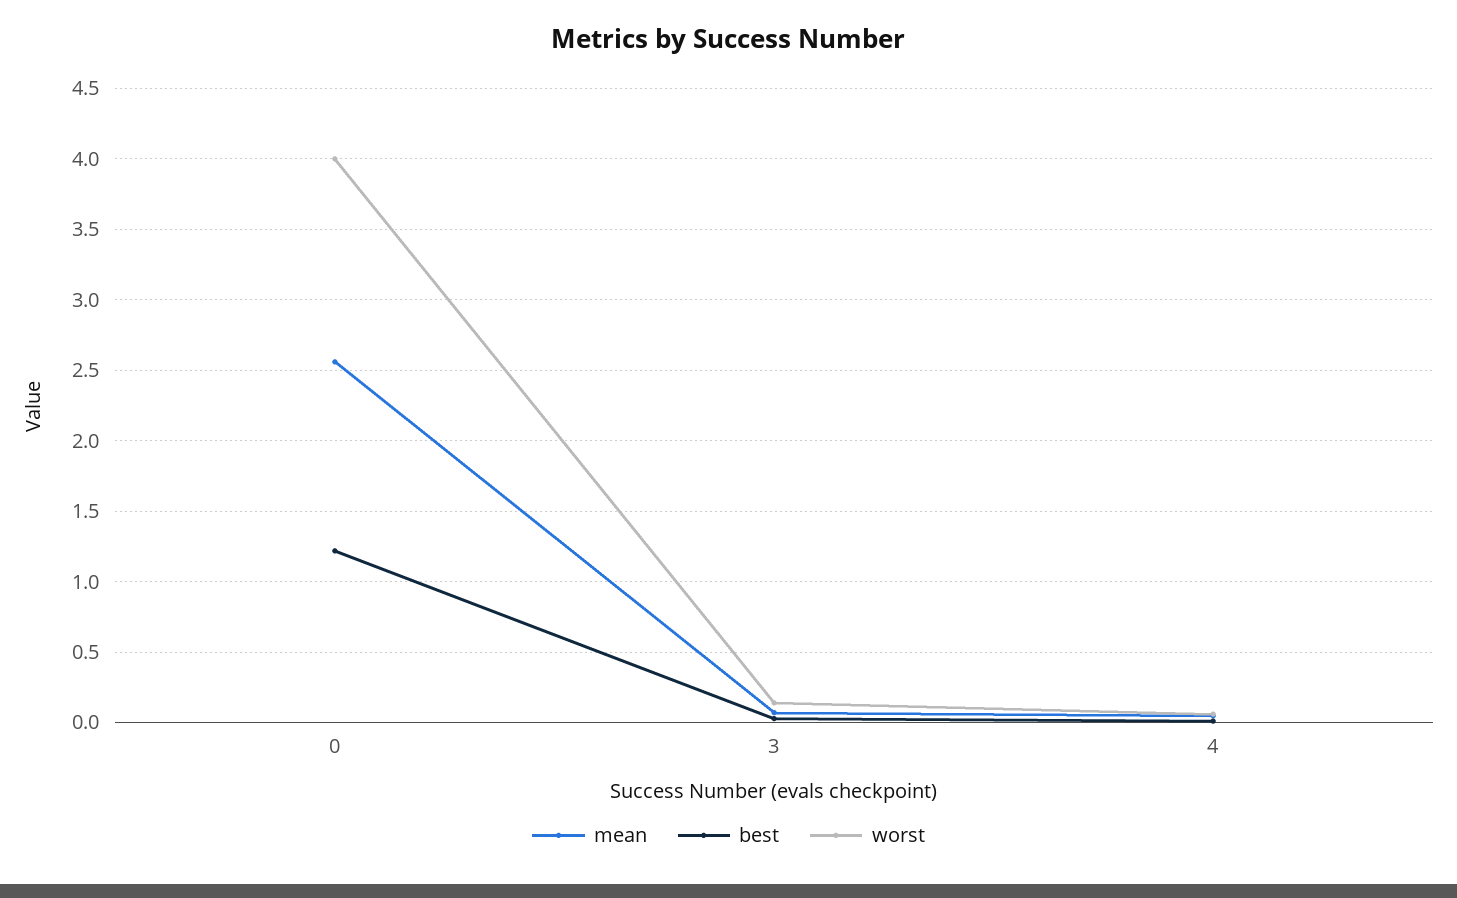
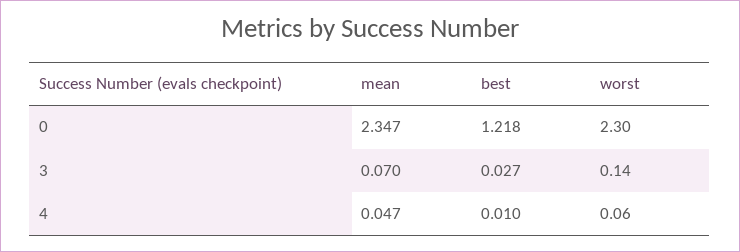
  {
    "mean": {
-     "0": 2.55,
+     "0": 2.347,
      "3": 0.07,
      "4": 0.047
    },
    "best": {
      "0": 1.218,
      "3": 0.027,
      "4": 0.01
    },
    "worst": {
-     "0": 4,
+     "0": 2.3,
      "3": 0.14,
      "4": 0.06
    }
  }

